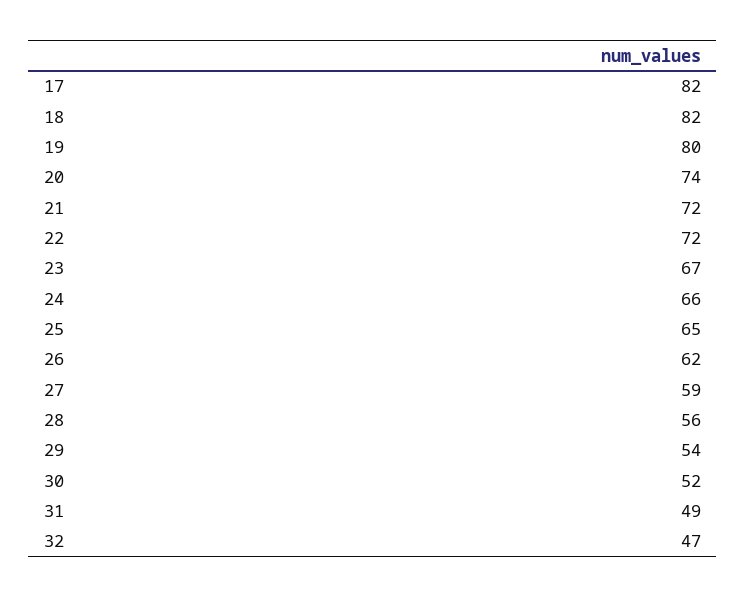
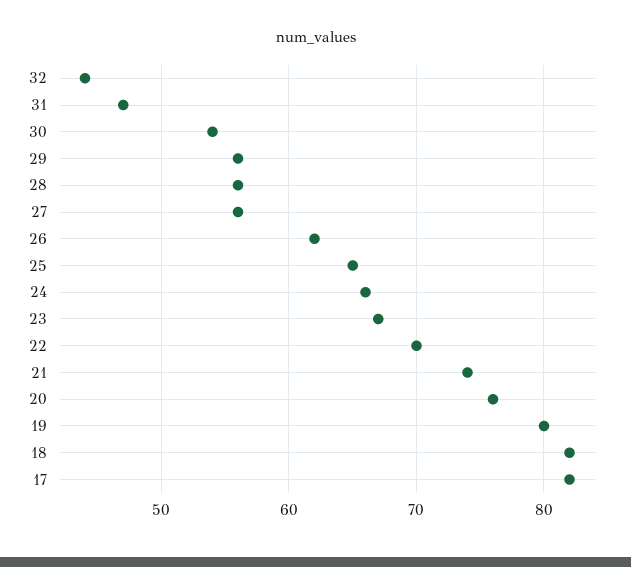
  {
    "17": 82,
    "18": 82,
    "19": 80,
-   "20": 74,
+   "20": 76,
-   "21": 72,
+   "21": 74,
-   "22": 72,
+   "22": 70,
    "23": 67,
    "24": 66,
    "25": 65,
    "26": 62,
-   "27": 59,
+   "27": 56,
    "28": 56,
-   "29": 54,
+   "29": 56,
-   "30": 52,
+   "30": 54,
-   "31": 49,
+   "31": 47,
-   "32": 47
+   "32": 44
  }

